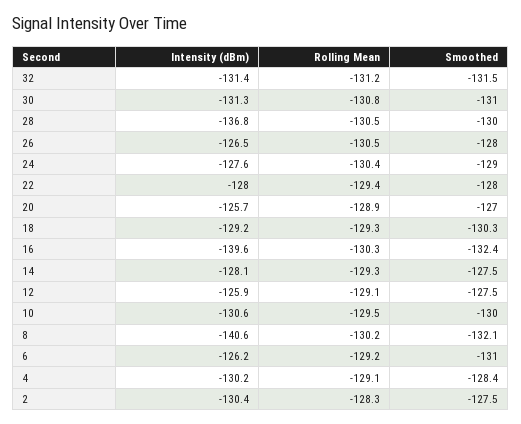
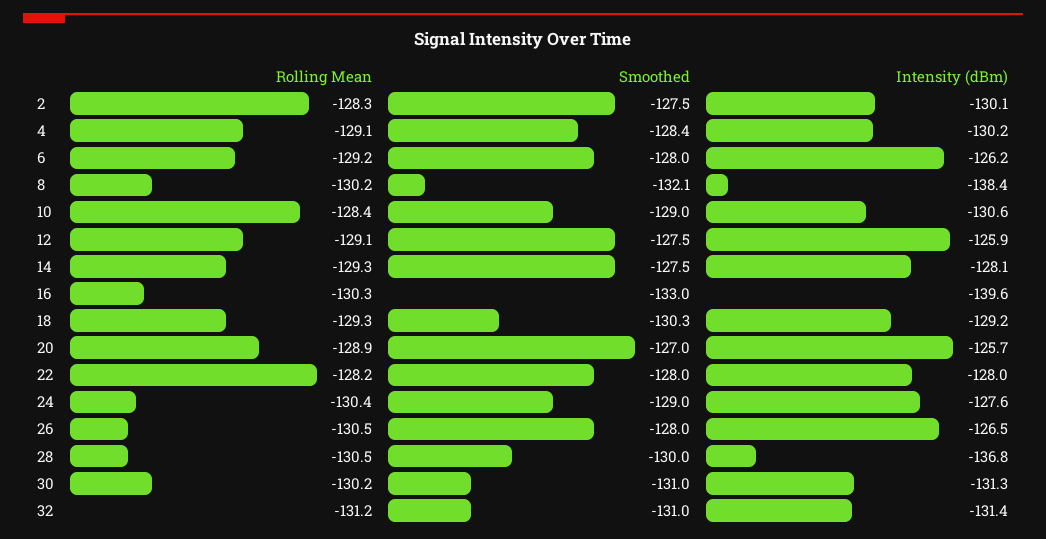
  {
    "Intensity (dBm)": {
      "32": -131.4,
      "30": -131.3,
      "28": -136.8,
      "26": -126.5,
      "24": -127.6,
      "22": -128,
      "20": -125.7,
      "18": -129.2,
      "16": -139.6,
      "14": -128.1,
      "12": -125.9,
      "10": -130.6,
-     "8": -140.6,
+     "8": -138.4,
      "6": -126.2,
      "4": -130.2,
-     "2": -130.4
+     "2": -130.1
    },
    "Rolling Mean": {
      "32": -131.2,
-     "30": -130.8,
+     "30": -130.2,
      "28": -130.5,
      "26": -130.5,
      "24": -130.4,
-     "22": -129.4,
+     "22": -128.2,
      "20": -128.9,
      "18": -129.3,
      "16": -130.3,
      "14": -129.3,
      "12": -129.1,
-     "10": -129.5,
+     "10": -128.4,
      "8": -130.2,
      "6": -129.2,
      "4": -129.1,
      "2": -128.3
    },
    "Smoothed": {
-     "32": -131.5,
+     "32": -131,
      "30": -131,
      "28": -130,
      "26": -128,
      "24": -129,
      "22": -128,
      "20": -127,
      "18": -130.3,
-     "16": -132.4,
+     "16": -133,
      "14": -127.5,
      "12": -127.5,
-     "10": -130,
+     "10": -129,
      "8": -132.1,
-     "6": -131,
+     "6": -128,
      "4": -128.4,
      "2": -127.5
    }
  }

